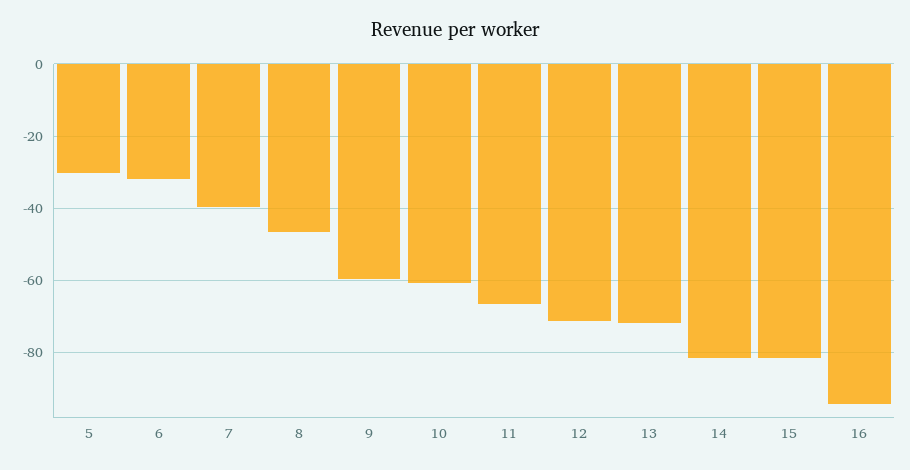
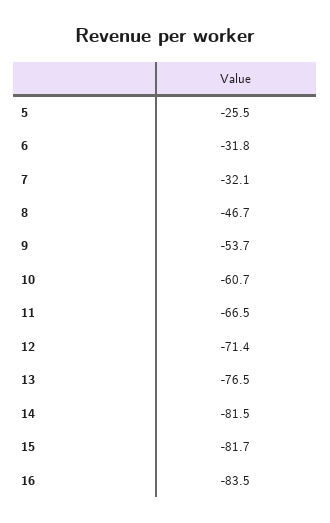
  {
-   "5": -30,
+   "5": -25.5,
    "6": -31.8,
-   "7": -40,
+   "7": -32.1,
    "8": -46.7,
-   "9": -60,
+   "9": -53.7,
    "10": -60.7,
    "11": -66.5,
    "12": -71.4,
-   "13": -72,
+   "13": -76.5,
    "14": -81.5,
    "15": -81.7,
-   "16": -94
+   "16": -83.5
  }

